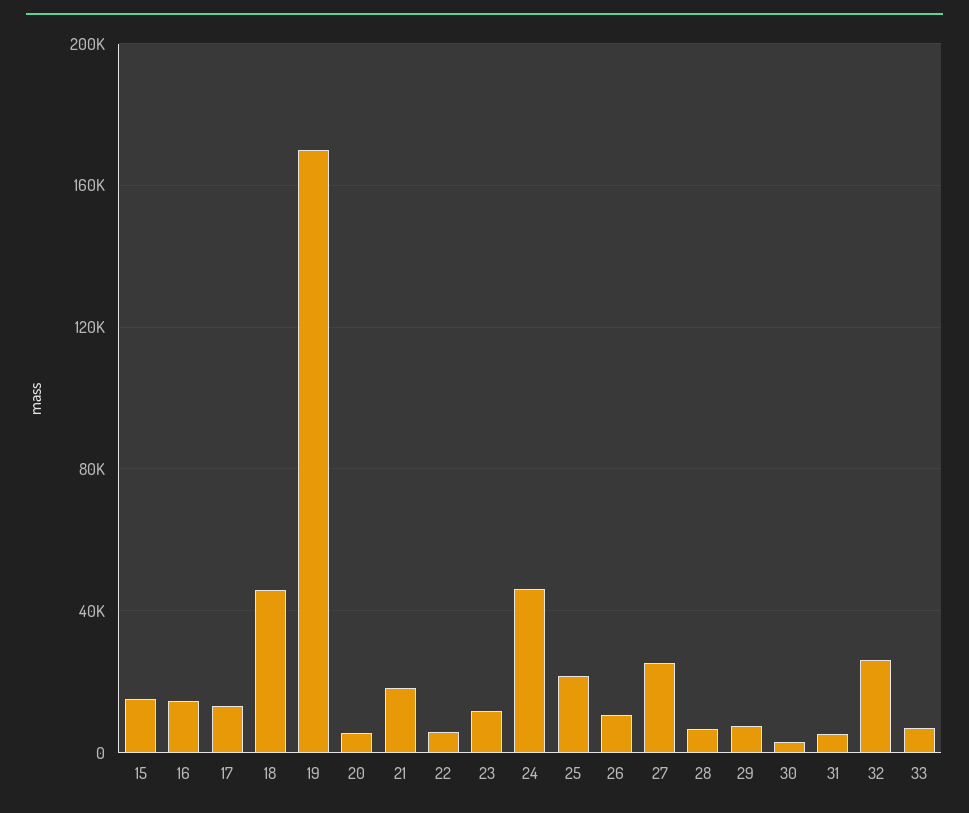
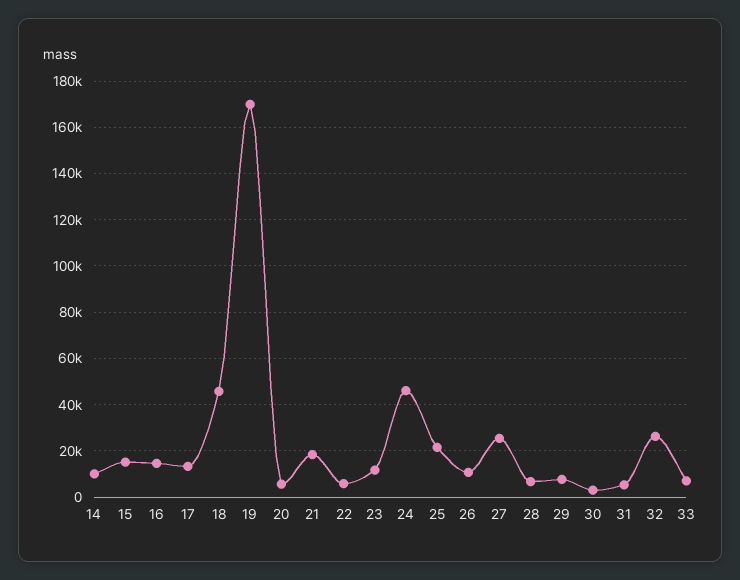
  {
    "15": 15000,
    "16": 15000,
    "17": 15000,
    "18": 45000,
    "19": 170000,
    "20": 5000,
    "21": 20000,
    "22": 5000,
    "23": 10000,
    "24": 45000,
    "25": 20000,
    "26": 10000,
    "27": 25000,
    "28": 5000,
    "29": 10000,
    "30": 5000,
    "31": 5000,
    "32": 25000,
-   "33": 5000
+   "33": 5000,
+   "14": 10000
  }

